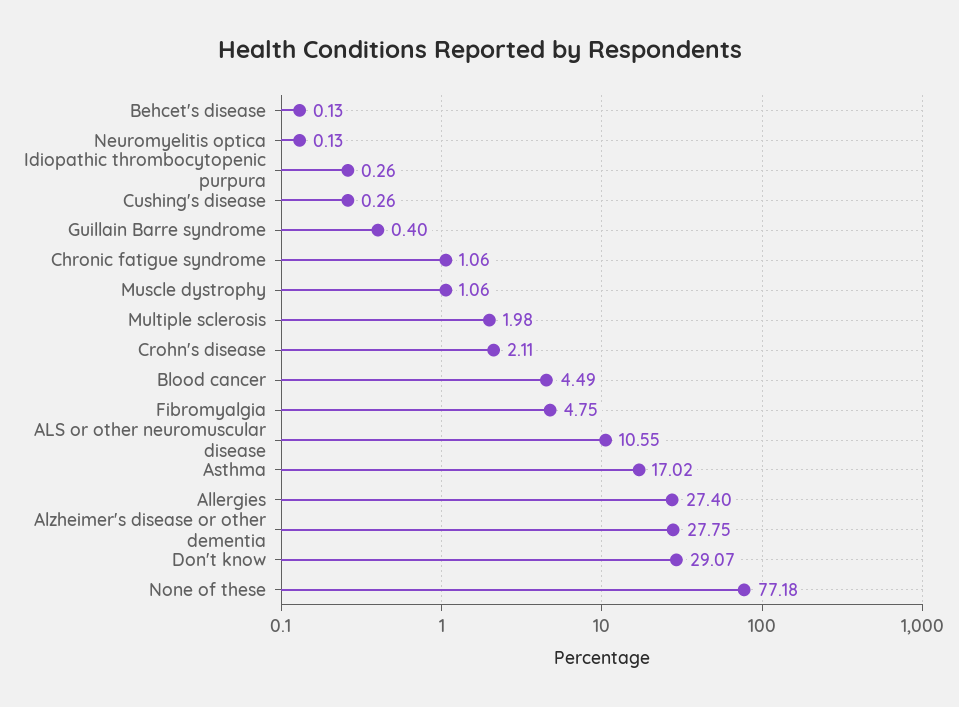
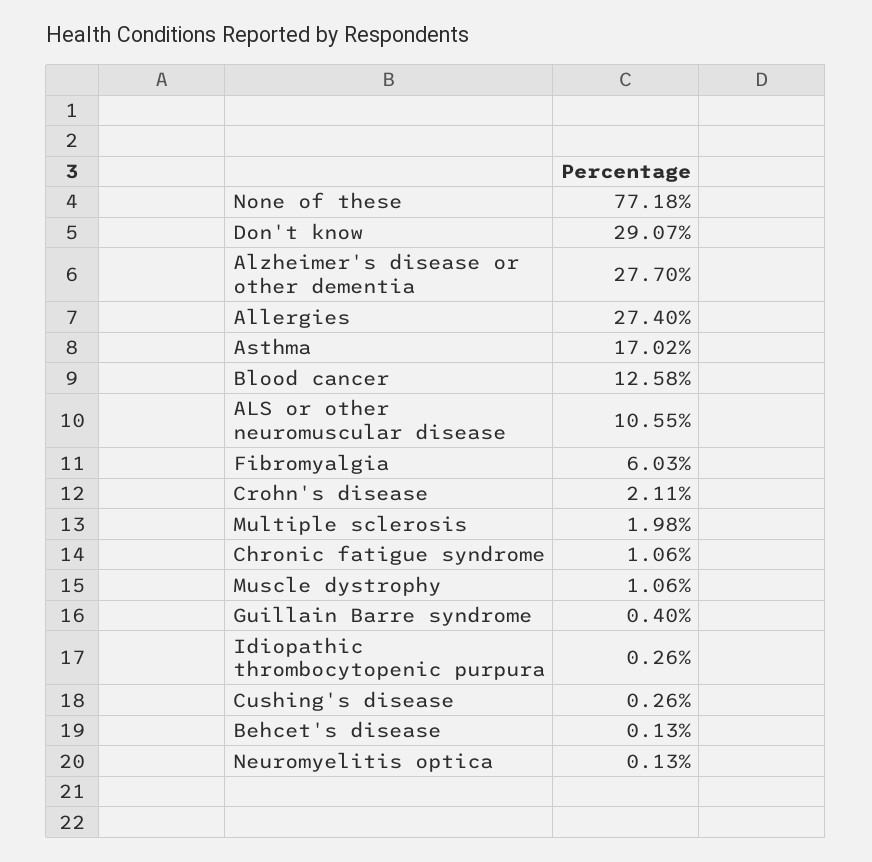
  {
    "Behcet's disease": 0.13,
    "Neuromyelitis optica": 0.13,
    "Idiopathic thrombocytopenic purpura": 0.26,
    "Cushing's disease": 0.26,
    "Guillain Barre syndrome": 0.4,
    "Chronic fatigue syndrome": 1.06,
    "Muscle dystrophy": 1.06,
    "Multiple sclerosis": 1.98,
    "Crohn's disease": 2.11,
-   "Blood cancer": 4.49,
+   "Blood cancer": 12.58,
-   "Fibromyalgia": 4.75,
+   "Fibromyalgia": 6.03,
    "ALS or other neuromuscular disease": 10.55,
    "Asthma": 17.02,
    "Allergies": 27.4,
-   "Alzheimer's disease or other dementia": 27.75,
+   "Alzheimer's disease or other dementia": 27.7,
    "Don't know": 29.07,
    "None of these": 77.18
  }

